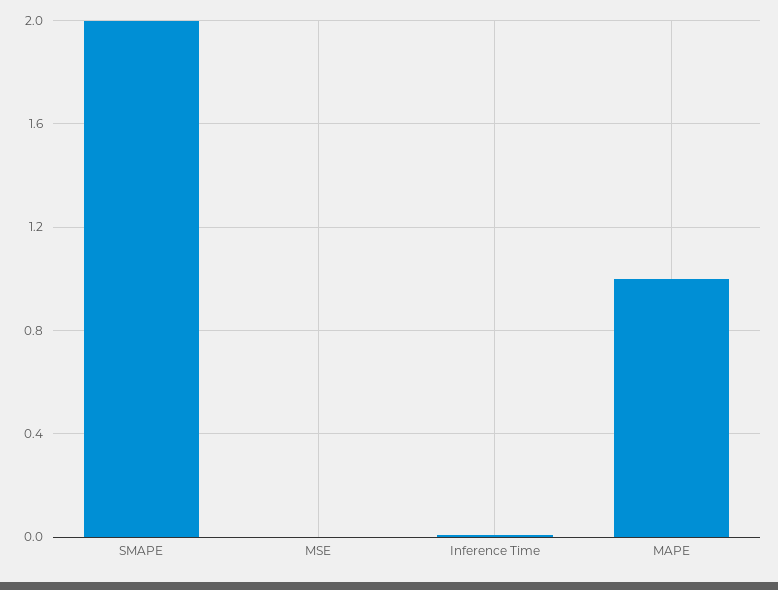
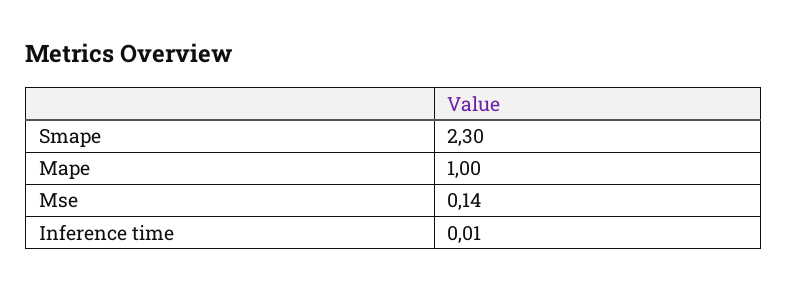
  {
-   "SMAPE": 2,
+   "SMAPE": 2.3,
-   "MSE": 0,
+   "MSE": 0.14,
    "Inference Time": 0.01,
    "MAPE": 1
  }

